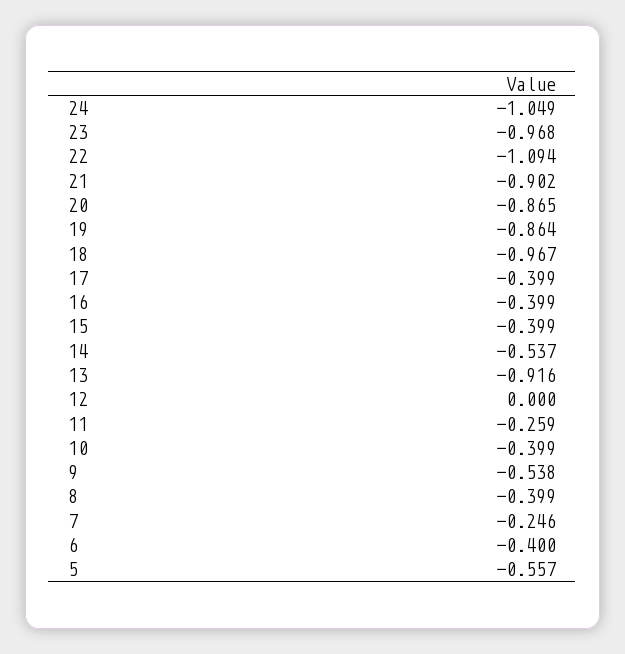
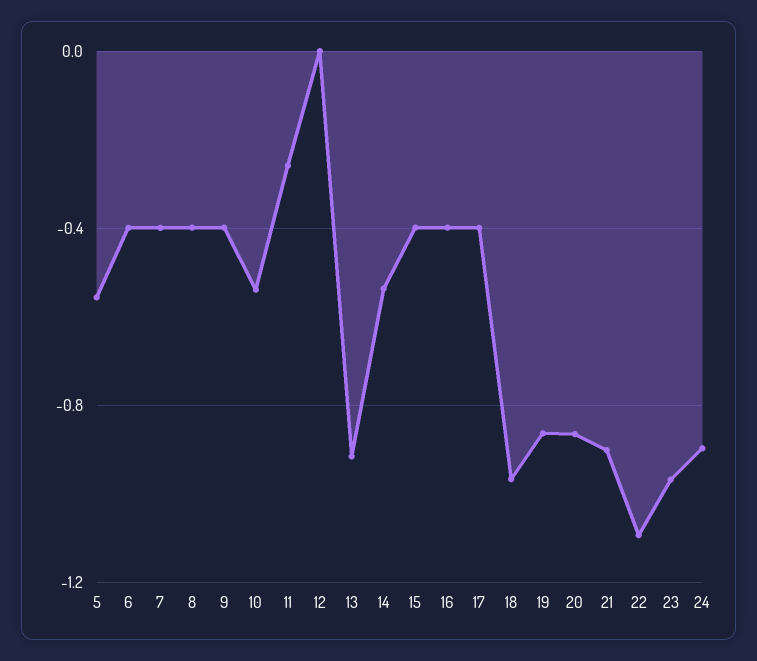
  {
-   "24": -1.049,
+   "24": -0.9,
    "23": -0.968,
    "22": -1.094,
    "21": -0.902,
    "20": -0.865,
    "19": -0.864,
    "18": -0.967,
    "17": -0.399,
    "16": -0.399,
    "15": -0.399,
    "14": -0.537,
    "13": -0.916,
    "12": 0,
    "11": -0.259,
-   "10": -0.399,
+   "10": -0.55,
-   "9": -0.538,
+   "9": -0.4,
    "8": -0.399,
-   "7": -0.246,
+   "7": -0.4,
    "6": -0.4,
    "5": -0.557
  }

